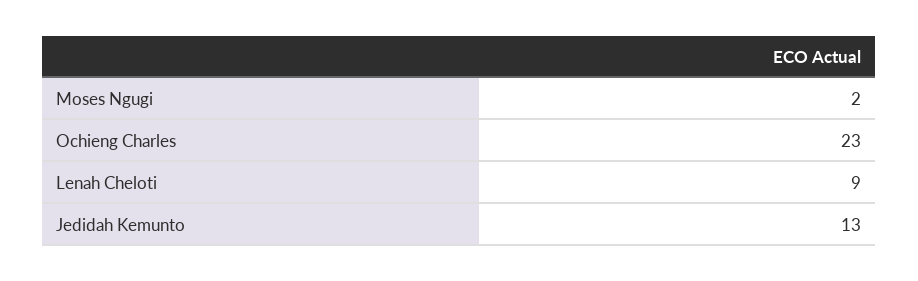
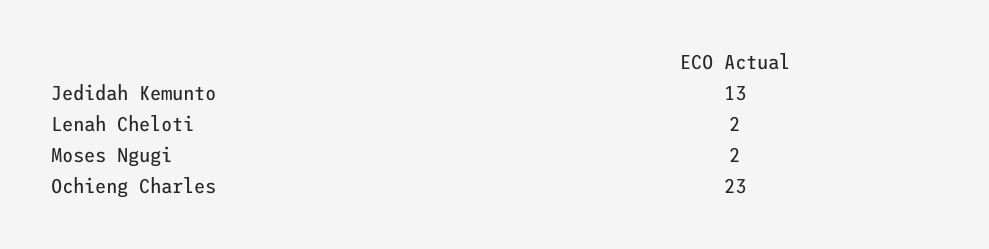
  {
    "Moses Ngugi": 2,
    "Ochieng Charles": 23,
-   "Lenah Cheloti": 9,
+   "Lenah Cheloti": 2,
    "Jedidah Kemunto": 13
  }

